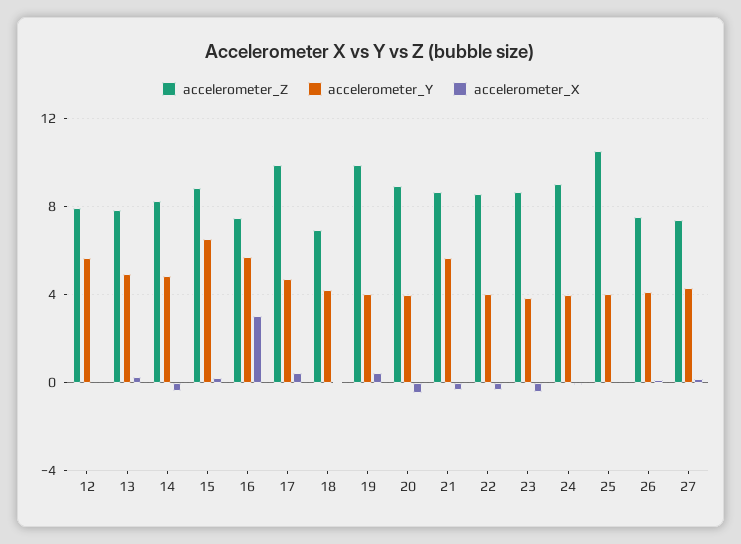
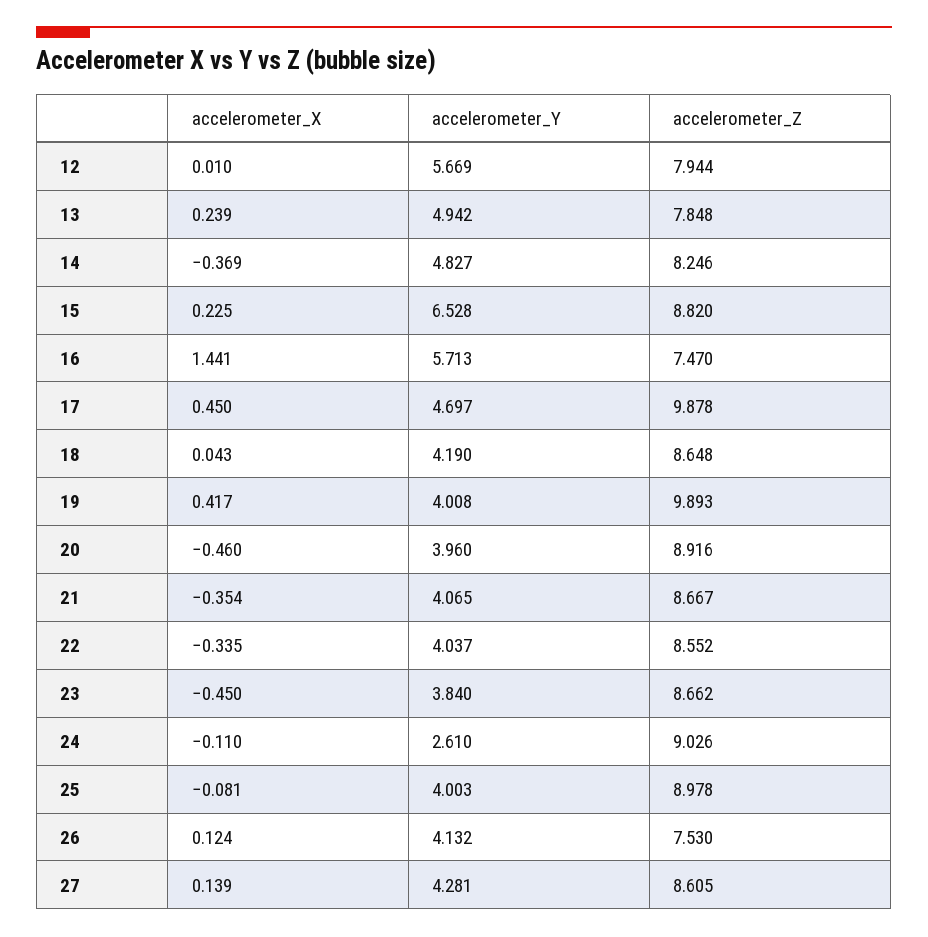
  {
    "accelerometer_Z": {
      "12": 7.944,
      "13": 7.848,
      "14": 8.246,
      "15": 8.82,
      "16": 7.47,
      "17": 9.878,
-     "18": 7,
+     "18": 8.648,
      "19": 9.893,
      "20": 8.916,
      "21": 8.667,
      "22": 8.552,
      "23": 8.662,
      "24": 9.026,
-     "25": 10.5,
+     "25": 8.978,
      "26": 7.53,
-     "27": 7.5
+     "27": 8.605
    },
    "accelerometer_Y": {
      "12": 5.669,
      "13": 4.942,
      "14": 4.827,
      "15": 6.528,
      "16": 5.713,
      "17": 4.697,
      "18": 4.19,
      "19": 4.008,
      "20": 3.96,
-     "21": 5.5,
+     "21": 4.065,
      "22": 4.037,
      "23": 3.84,
-     "24": 4,
+     "24": 2.61,
      "25": 4.003,
      "26": 4.132,
      "27": 4.281
    },
    "accelerometer_X": {
      "12": 0.01,
      "13": 0.239,
      "14": -0.369,
      "15": 0.225,
-     "16": 3,
+     "16": 1.441,
      "17": 0.45,
      "18": 0.043,
      "19": 0.417,
      "20": -0.46,
      "21": -0.354,
      "22": -0.335,
      "23": -0.45,
      "24": -0.11,
      "25": -0.081,
      "26": 0.124,
      "27": 0.139
    }
  }

